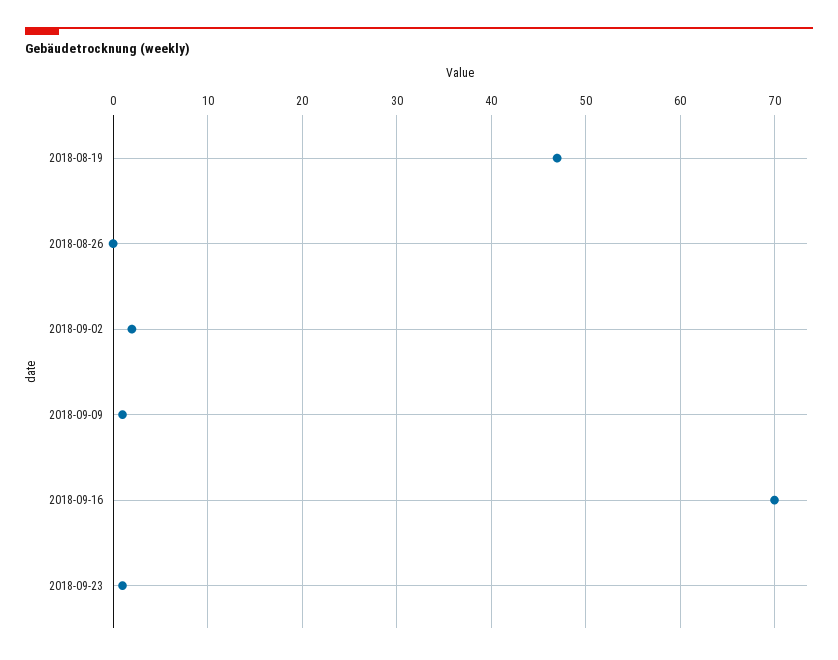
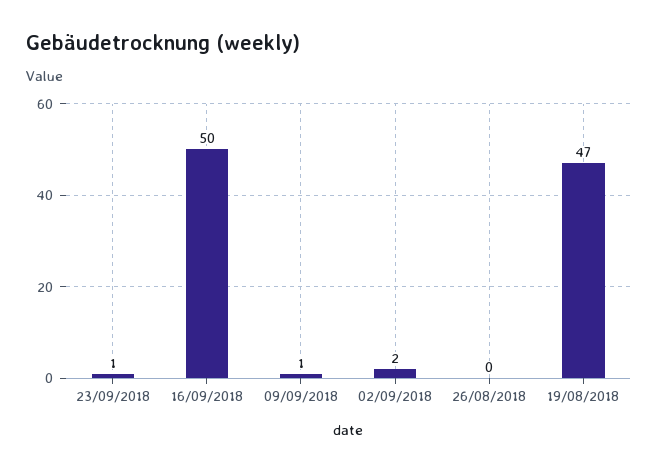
  {
    "2018-08-19": 47,
    "2018-08-26": 0,
    "2018-09-02": 2,
    "2018-09-09": 1,
-   "2018-09-16": 70,
+   "2018-09-16": 50,
    "2018-09-23": 1
  }

